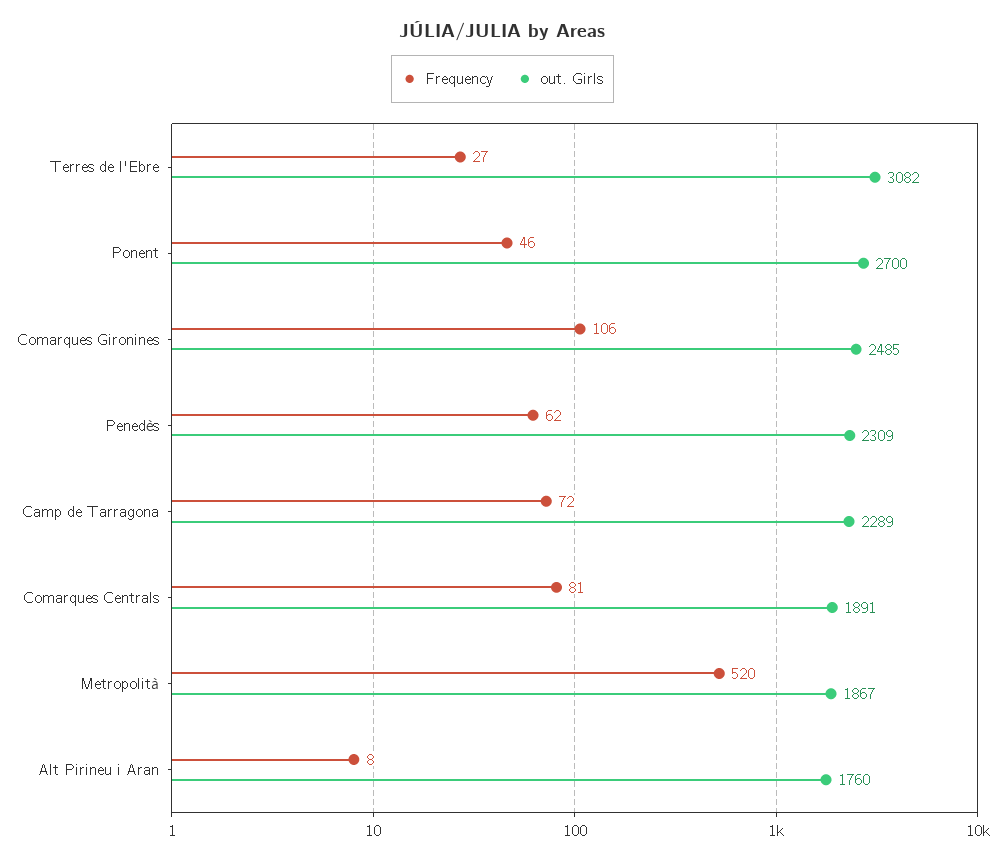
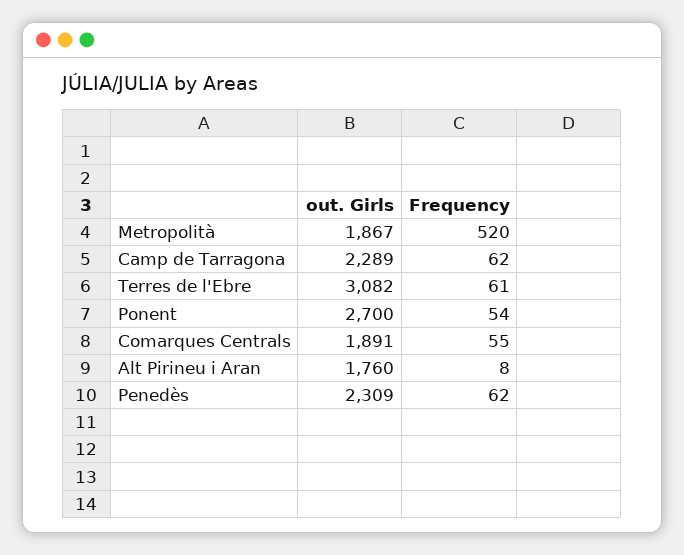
  {
    "Frequency": {
-     "Terres de l'Ebre": 27,
+     "Terres de l'Ebre": 61,
-     "Ponent": 46,
+     "Ponent": 54,
-     "Comarques Gironines": 106,
      "Penedès": 62,
-     "Camp de Tarragona": 72,
+     "Camp de Tarragona": 62,
-     "Comarques Centrals": 81,
+     "Comarques Centrals": 55,
      "Metropolità": 520,
      "Alt Pirineu i Aran": 8
    },
    "out. Girls": {
      "Terres de l'Ebre": 3082,
      "Ponent": 2700,
-     "Comarques Gironines": 2485,
      "Penedès": 2309,
      "Camp de Tarragona": 2289,
      "Comarques Centrals": 1891,
      "Metropolità": 1867,
      "Alt Pirineu i Aran": 1760
    }
  }

